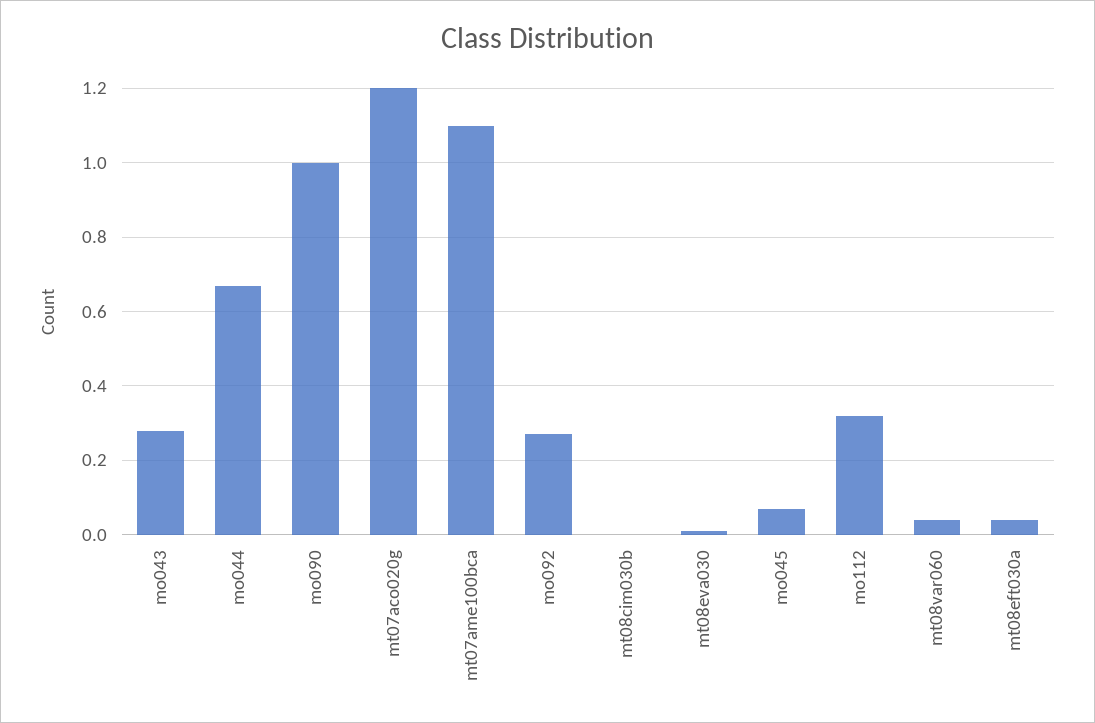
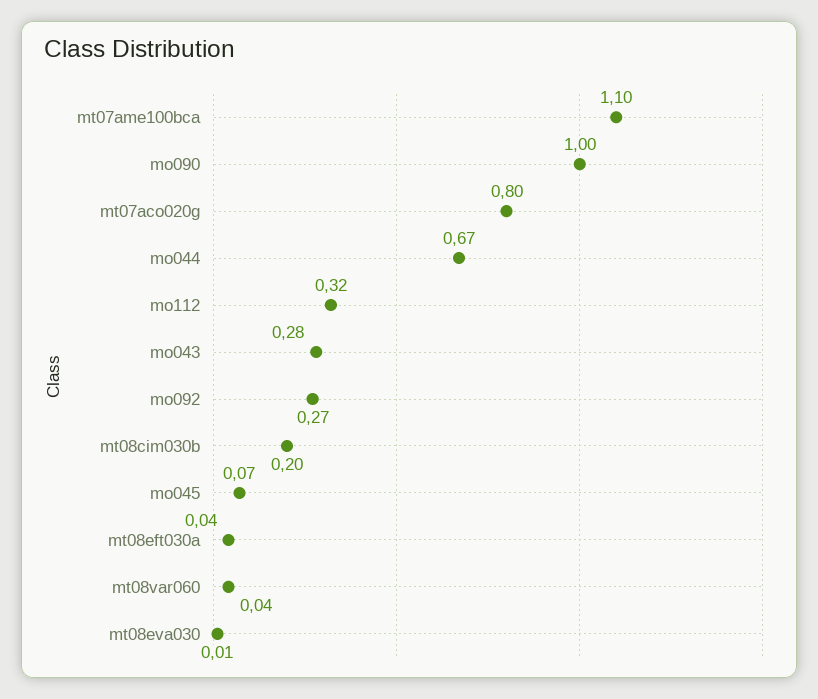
  {
    "mo043": 0.28,
    "mo044": 0.67,
    "mo090": 1,
-   "mt07aco020g": 1.2,
+   "mt07aco020g": 0.8,
    "mt07ame100bca": 1.1,
    "mo092": 0.27,
-   "mt08cim030b": 0,
+   "mt08cim030b": 0.2,
    "mt08eva030": 0.01,
    "mo045": 0.07,
    "mo112": 0.32,
    "mt08var060": 0.04,
    "mt08eft030a": 0.04
  }

